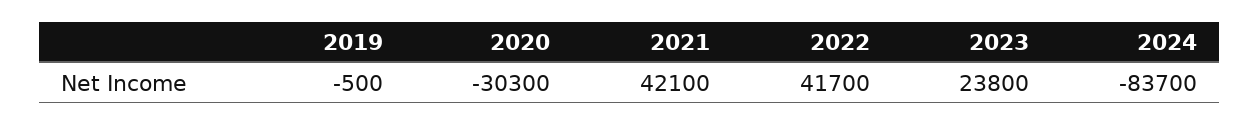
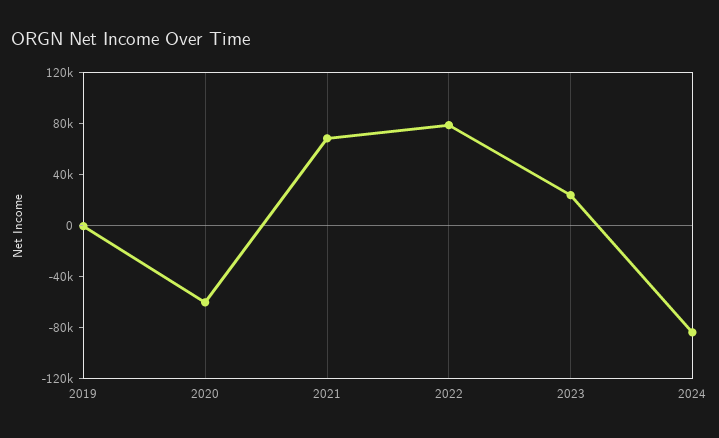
  {
    "2019": -500,
-   "2020": -30300,
+   "2020": -60000,
-   "2021": 42100,
+   "2021": 70000,
-   "2022": 41700,
+   "2022": 80000,
    "2023": 23800,
    "2024": -83700
  }

